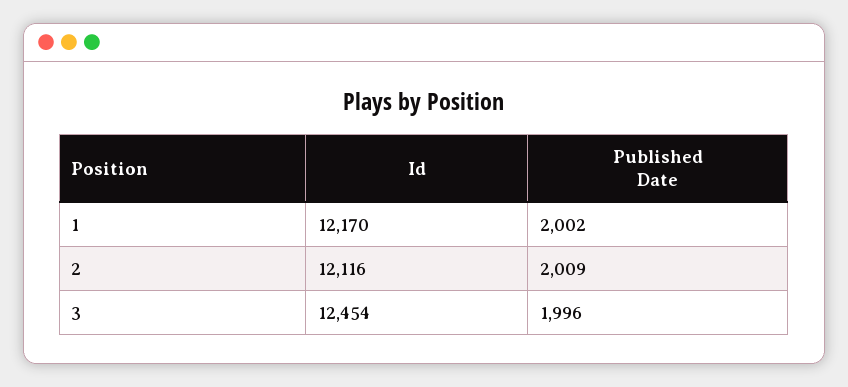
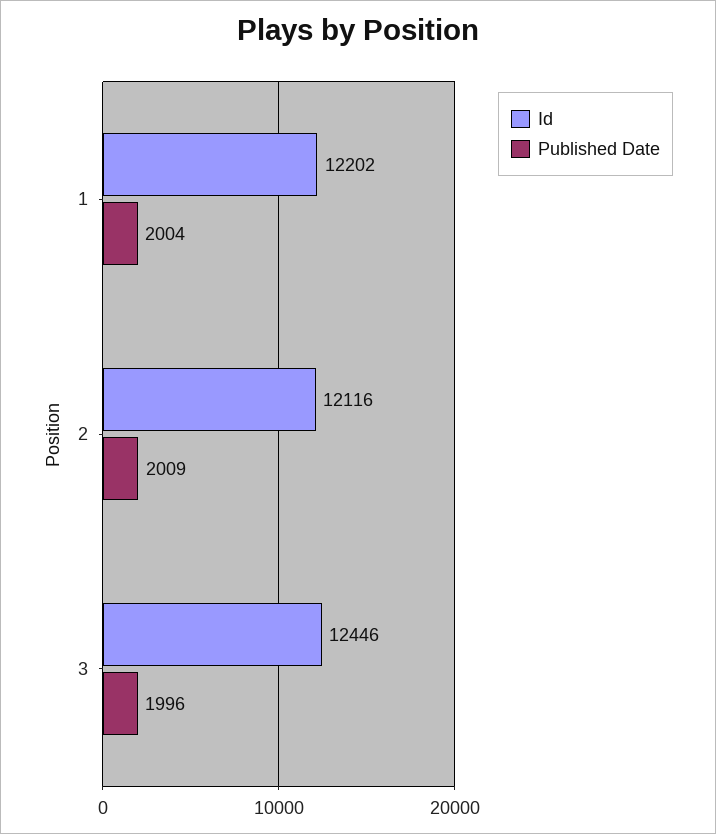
  {
    "Id": {
-     "1": 12170,
+     "1": 12202,
      "2": 12116,
-     "3": 12454
+     "3": 12446
    },
    "Published Date": {
-     "1": 2002,
+     "1": 2004,
      "2": 2009,
      "3": 1996
    }
  }

